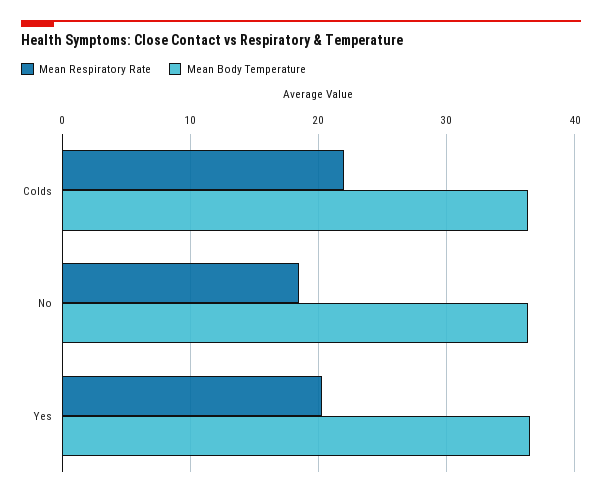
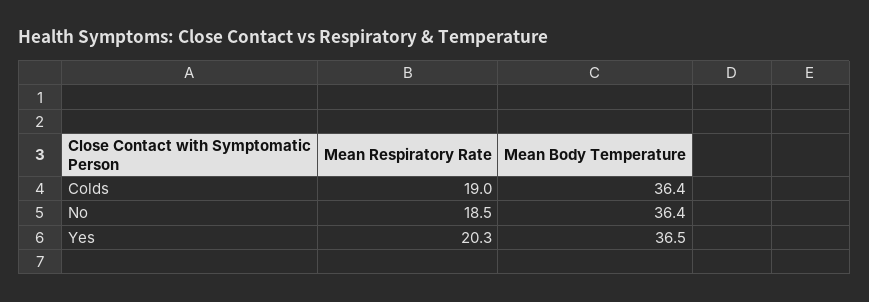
  {
    "Mean Respiratory Rate": {
-     "Colds": 22,
+     "Colds": 19,
      "No": 18.5,
      "Yes": 20.3
    },
    "Mean Body Temperature": {
      "Colds": 36.4,
      "No": 36.4,
      "Yes": 36.5
    }
  }

